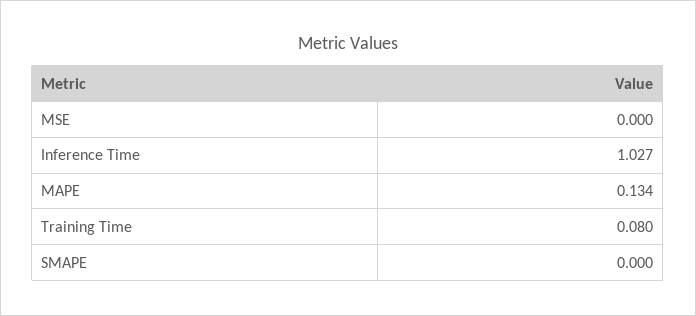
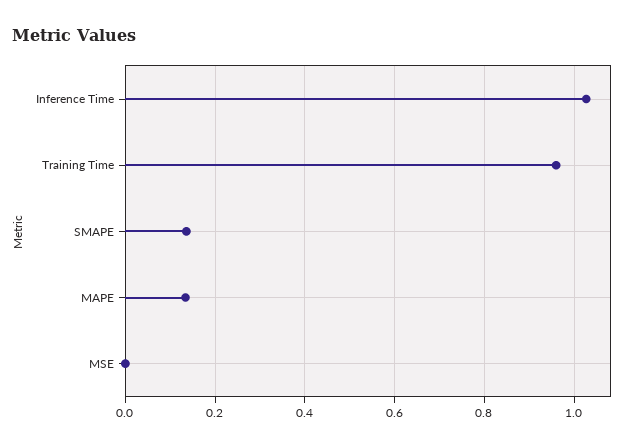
  {
    "MSE": 0,
    "Inference Time": 1.027,
    "MAPE": 0.134,
-   "Training Time": 0.08,
+   "Training Time": 0.96,
-   "SMAPE": 0
+   "SMAPE": 0.14
  }

